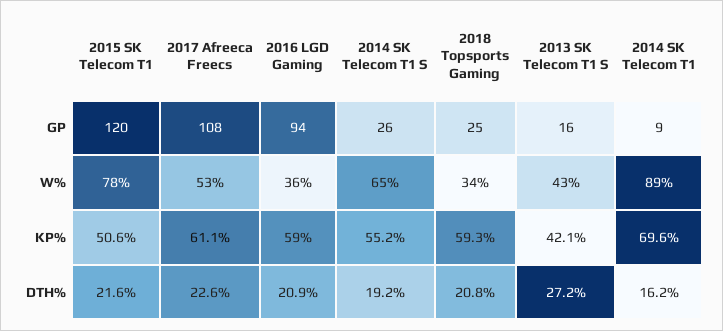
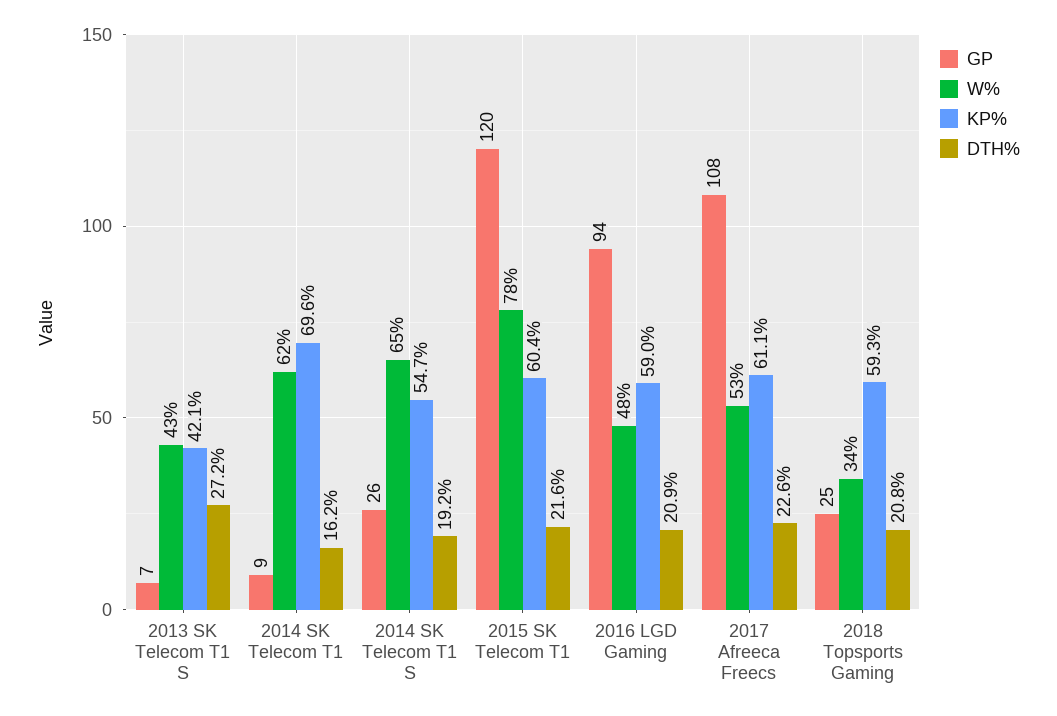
  {
    "GP": {
      "2015 SK Telecom T1": 120,
      "2017 Afreeca Freecs": 108,
      "2016 LGD Gaming": 94,
      "2014 SK Telecom T1 S": 26,
      "2018 Topsports Gaming": 25,
-     "2013 SK Telecom T1 S": 16,
+     "2013 SK Telecom T1 S": 7,
      "2014 SK Telecom T1": 9
    },
    "W%": {
      "2015 SK Telecom T1": 78,
      "2017 Afreeca Freecs": 53,
-     "2016 LGD Gaming": 36,
+     "2016 LGD Gaming": 48,
      "2014 SK Telecom T1 S": 65,
      "2018 Topsports Gaming": 34,
      "2013 SK Telecom T1 S": 43,
-     "2014 SK Telecom T1": 89
+     "2014 SK Telecom T1": 62
    },
    "KP%": {
-     "2015 SK Telecom T1": 50.6,
+     "2015 SK Telecom T1": 60.4,
      "2017 Afreeca Freecs": 61.1,
      "2016 LGD Gaming": 59,
-     "2014 SK Telecom T1 S": 55.2,
+     "2014 SK Telecom T1 S": 54.7,
      "2018 Topsports Gaming": 59.3,
      "2013 SK Telecom T1 S": 42.1,
      "2014 SK Telecom T1": 69.6
    },
    "DTH%": {
      "2015 SK Telecom T1": 21.6,
      "2017 Afreeca Freecs": 22.6,
      "2016 LGD Gaming": 20.9,
      "2014 SK Telecom T1 S": 19.2,
      "2018 Topsports Gaming": 20.8,
      "2013 SK Telecom T1 S": 27.2,
      "2014 SK Telecom T1": 16.2
    }
  }

